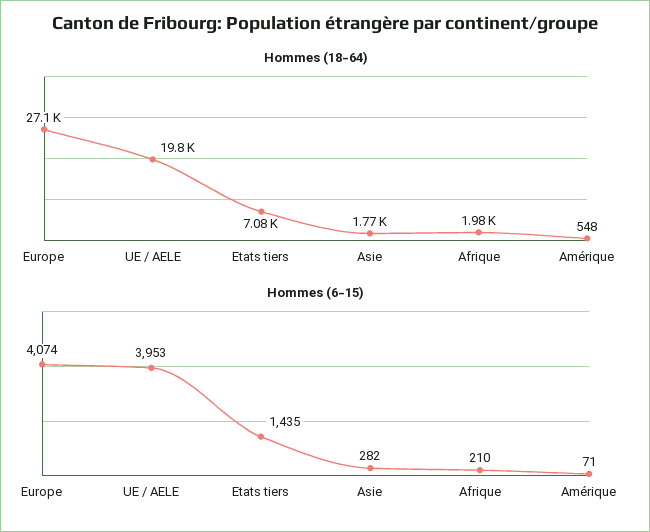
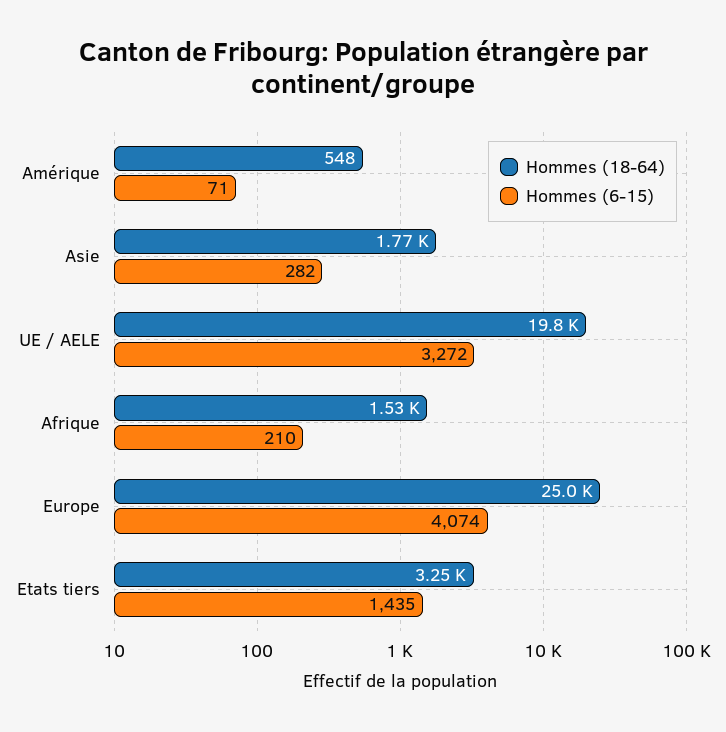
  {
    "Hommes (18-64)": {
-     "Europe": 27100,
+     "Europe": 25000,
      "UE / AELE": 19800,
-     "Etats tiers": 7080,
+     "Etats tiers": 3250,
      "Asie": 1770,
-     "Afrique": 1980,
+     "Afrique": 1530,
      "Amérique": 548
    },
    "Hommes (6-15)": {
      "Europe": 4074,
-     "UE / AELE": 3953,
+     "UE / AELE": 3272,
      "Etats tiers": 1435,
      "Asie": 282,
      "Afrique": 210,
      "Amérique": 71
    }
  }

